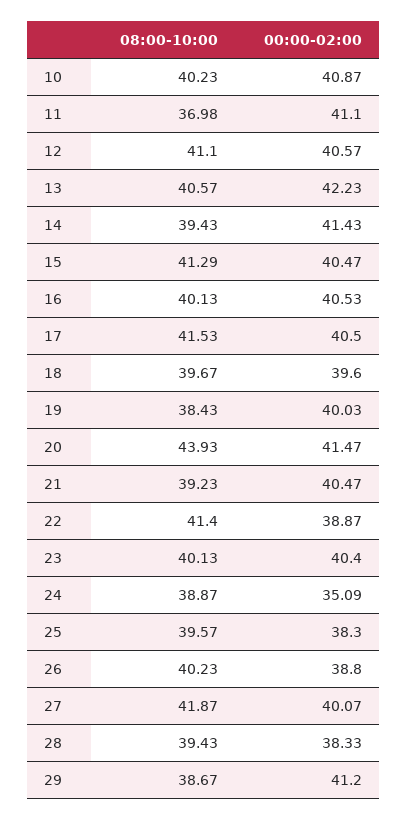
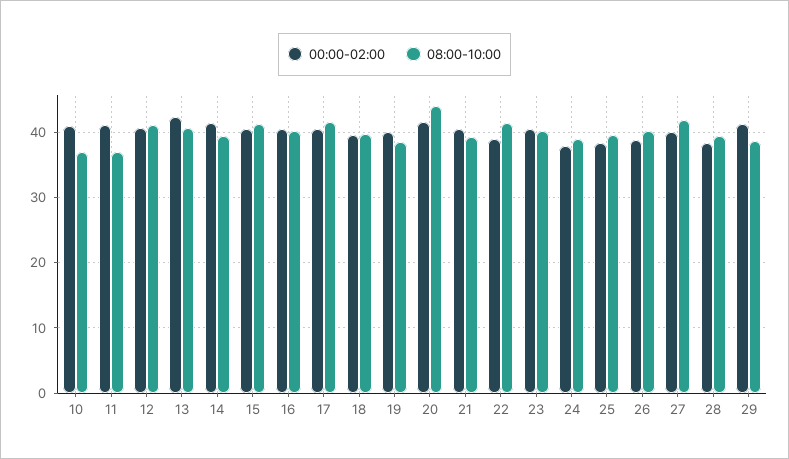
  {
    "08:00-10:00": {
-     "10": 40.23,
+     "10": 37,
      "11": 36.98,
      "12": 41.1,
      "13": 40.57,
      "14": 39.43,
      "15": 41.29,
      "16": 40.13,
      "17": 41.53,
      "18": 39.67,
      "19": 38.43,
      "20": 43.93,
      "21": 39.23,
      "22": 41.4,
      "23": 40.13,
      "24": 38.87,
      "25": 39.57,
      "26": 40.23,
      "27": 41.87,
      "28": 39.43,
      "29": 38.67
    },
    "00:00-02:00": {
      "10": 40.87,
      "11": 41.1,
      "12": 40.57,
      "13": 42.23,
      "14": 41.43,
      "15": 40.47,
      "16": 40.53,
      "17": 40.5,
      "18": 39.6,
      "19": 40.03,
      "20": 41.47,
      "21": 40.47,
      "22": 38.87,
      "23": 40.4,
-     "24": 35.09,
+     "24": 38,
      "25": 38.3,
      "26": 38.8,
      "27": 40.07,
      "28": 38.33,
      "29": 41.2
    }
  }

